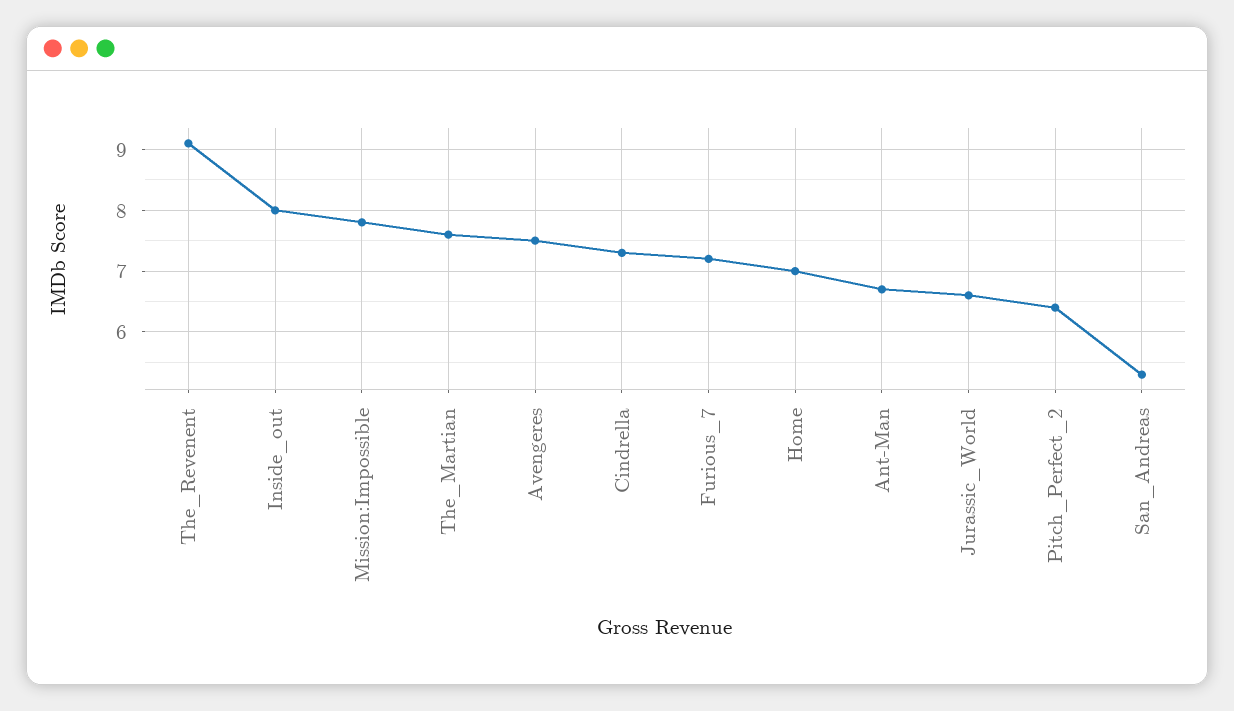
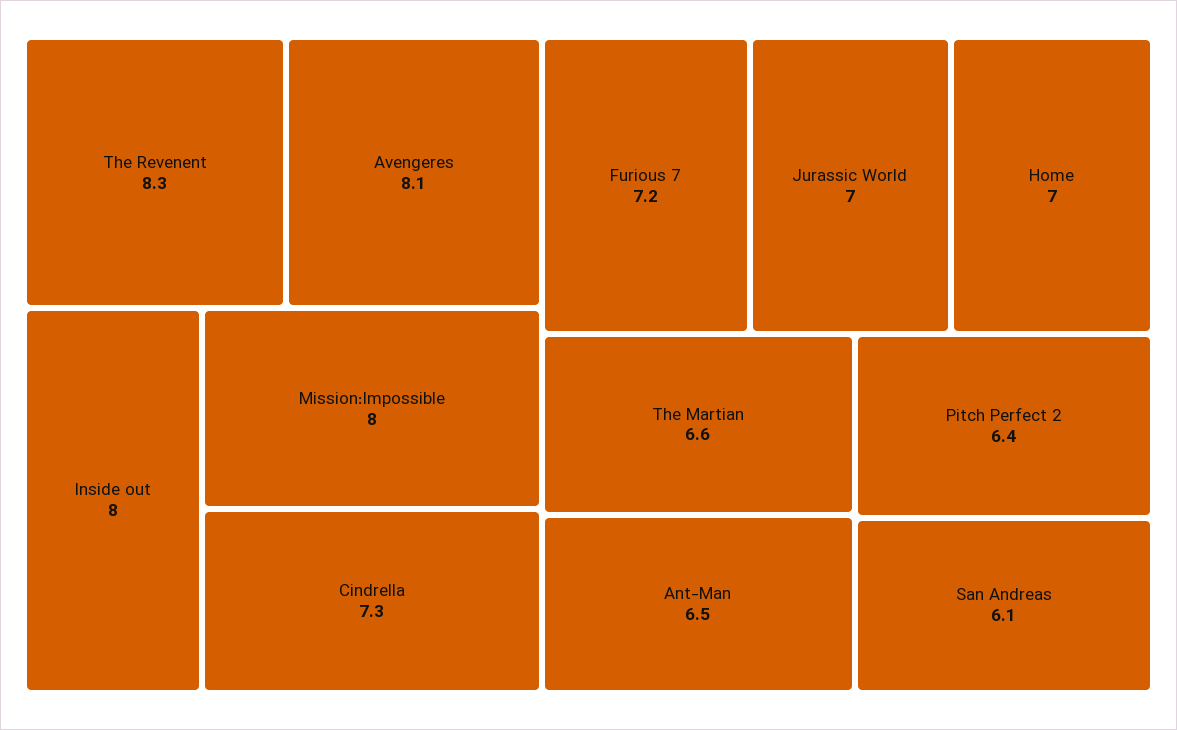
  {
-   "The_Revenent": 9.1,
+   "The_Revenent": 8.3,
    "Inside_out": 8,
-   "Mission:Impossible": 7.8,
+   "Mission:Impossible": 8,
-   "The_Martian": 7.6,
+   "The_Martian": 6.6,
-   "Avengeres": 7.5,
+   "Avengeres": 8.1,
    "Cindrella": 7.3,
    "Furious_7": 7.2,
    "Home": 7,
-   "Ant-Man": 6.7,
+   "Ant-Man": 6.5,
-   "Jurassic_World": 6.6,
+   "Jurassic_World": 7,
    "Pitch_Perfect_2": 6.4,
-   "San_Andreas": 5.3
+   "San_Andreas": 6.1
  }

